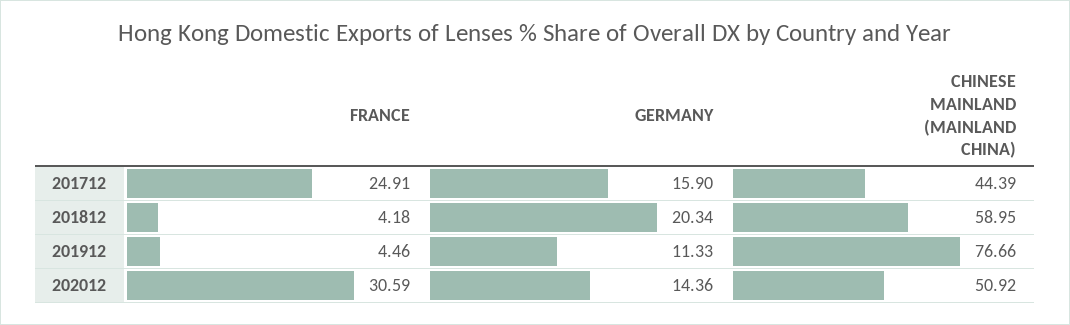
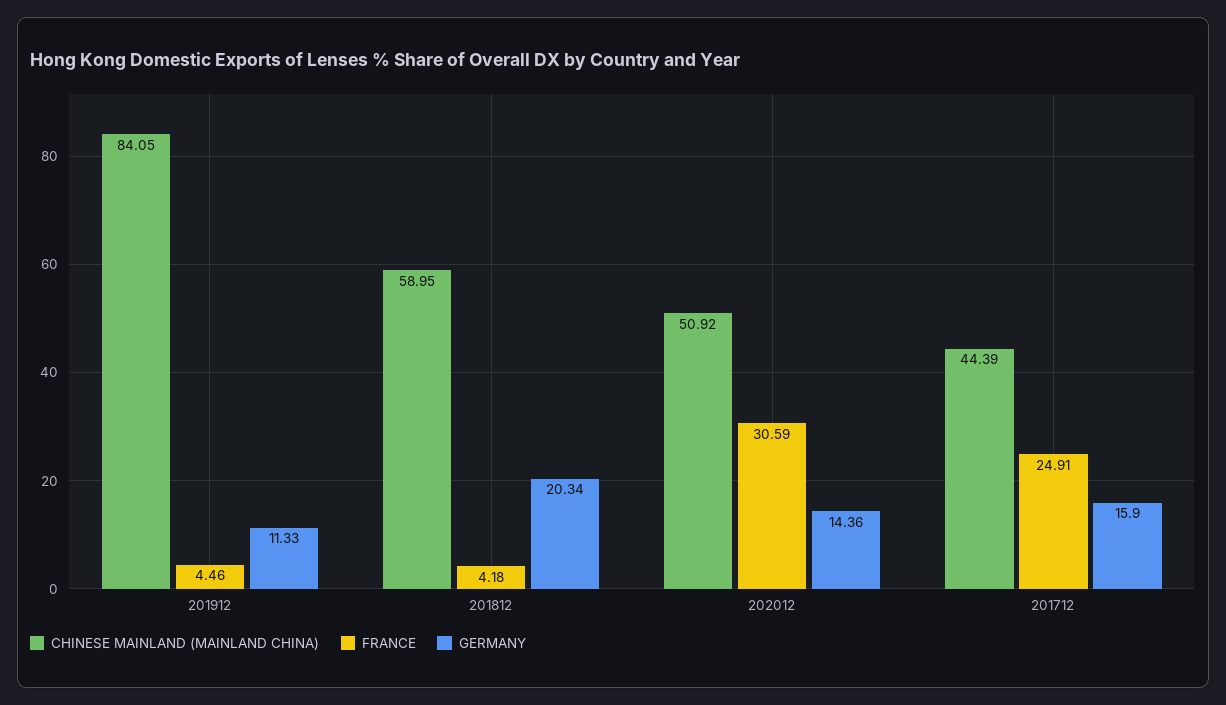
  {
    "FRANCE": {
      "201712": 24.91,
      "201812": 4.18,
      "201912": 4.46,
      "202012": 30.59
    },
    "GERMANY": {
      "201712": 15.9,
      "201812": 20.34,
      "201912": 11.33,
      "202012": 14.36
    },
    "CHINESE MAINLAND (MAINLAND CHINA)": {
      "201712": 44.39,
      "201812": 58.95,
-     "201912": 76.66,
+     "201912": 84.05,
      "202012": 50.92
    }
  }

